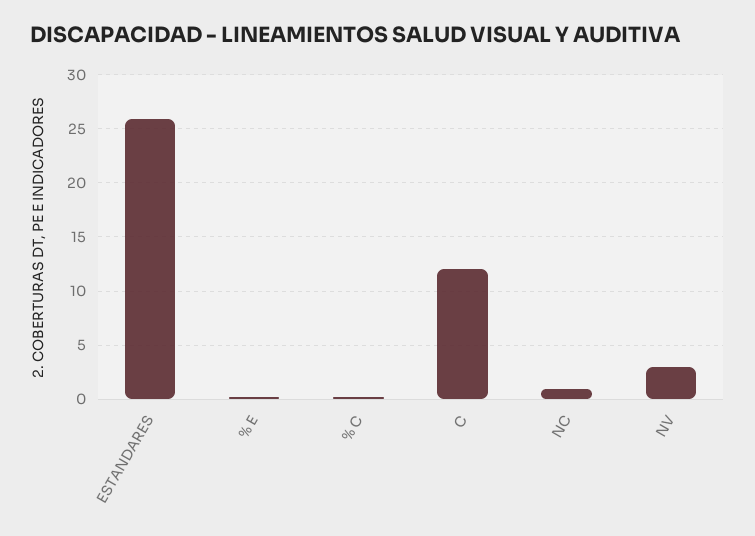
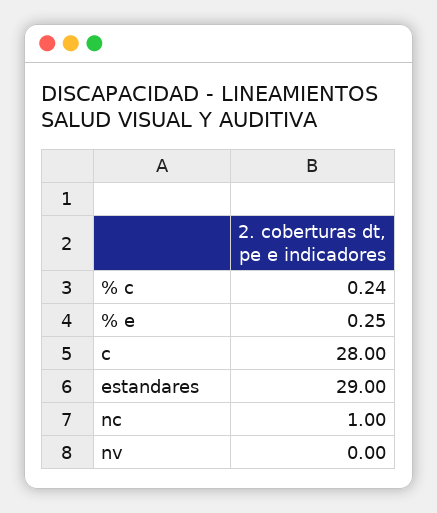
  {
-   "ESTANDARES": 26,
+   "ESTANDARES": 29,
    "% E": 0.25,
    "% C": 0.24,
-   "C": 12,
+   "C": 28,
    "NC": 1,
-   "NV": 3
+   "NV": 0
  }

